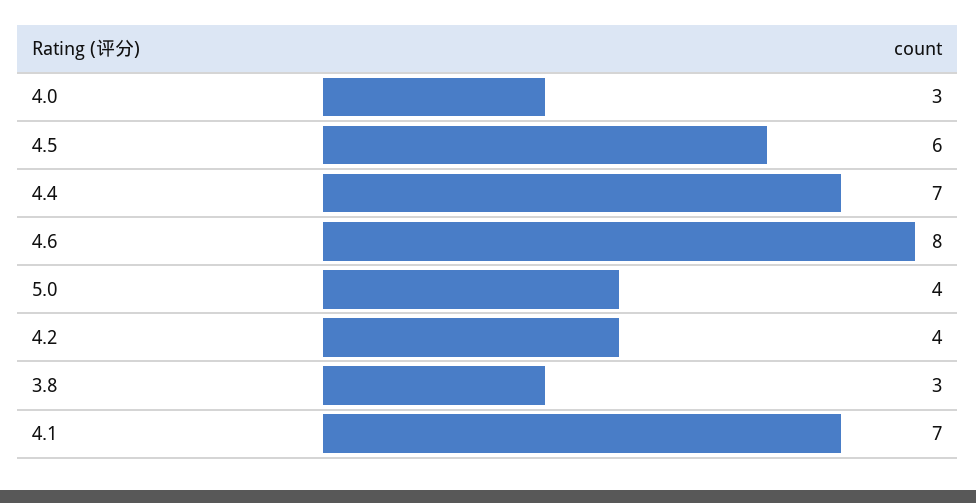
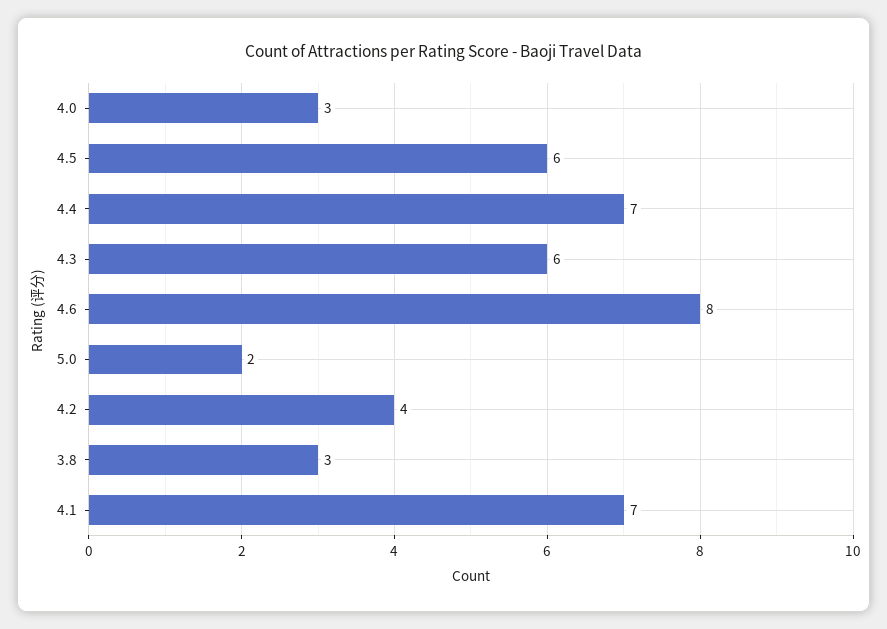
  {
    "4.0": 3,
    "4.5": 6,
    "4.4": 7,
    "4.6": 8,
-   "5.0": 4,
+   "5.0": 2,
    "4.2": 4,
    "3.8": 3,
-   "4.1": 7
+   "4.1": 7,
+   "4.3": 6
  }

